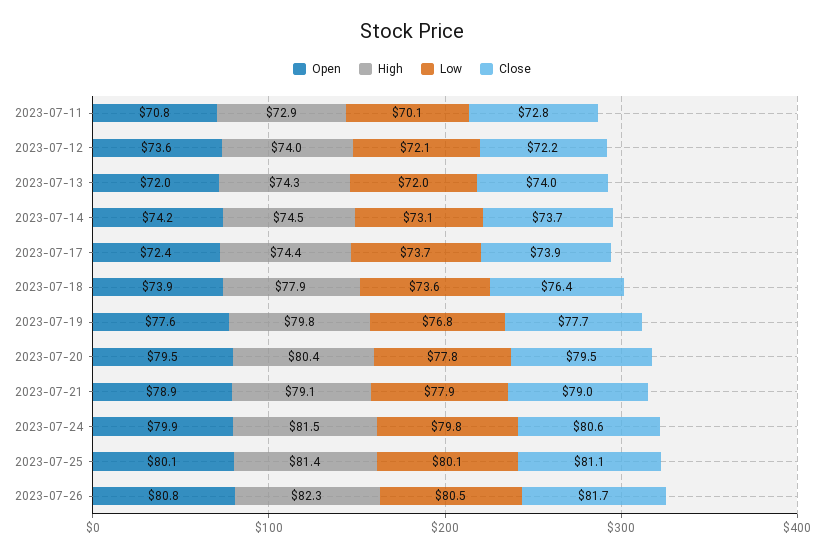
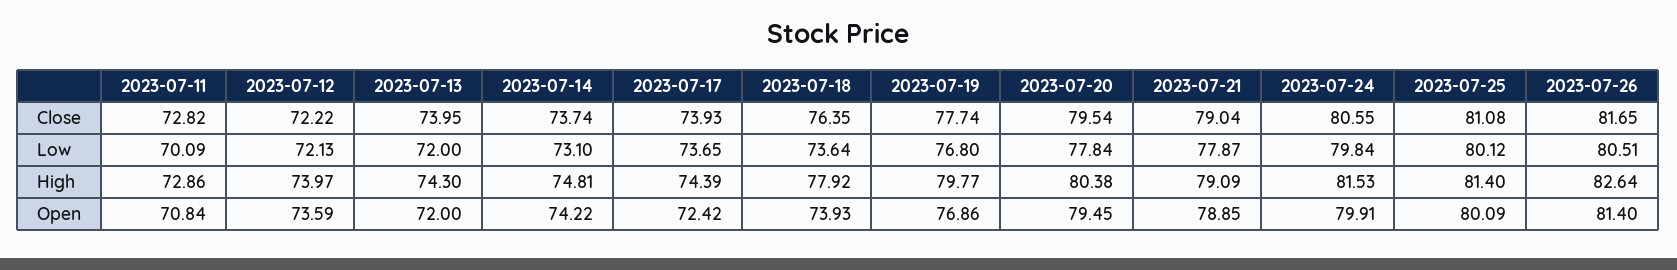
  {
    "Open": {
      "2023-07-11": 70.84,
      "2023-07-12": 73.59,
      "2023-07-13": 72,
      "2023-07-14": 74.22,
      "2023-07-17": 72.42,
      "2023-07-18": 73.93,
-     "2023-07-19": 77.6,
+     "2023-07-19": 76.86,
      "2023-07-20": 79.45,
      "2023-07-21": 78.85,
      "2023-07-24": 79.91,
      "2023-07-25": 80.09,
-     "2023-07-26": 80.8
+     "2023-07-26": 81.4
    },
    "High": {
      "2023-07-11": 72.86,
      "2023-07-12": 73.97,
      "2023-07-13": 74.3,
-     "2023-07-14": 74.5,
+     "2023-07-14": 74.81,
      "2023-07-17": 74.39,
      "2023-07-18": 77.92,
      "2023-07-19": 79.77,
      "2023-07-20": 80.38,
      "2023-07-21": 79.09,
      "2023-07-24": 81.53,
      "2023-07-25": 81.4,
-     "2023-07-26": 82.3
+     "2023-07-26": 82.64
    },
    "Low": {
      "2023-07-11": 70.09,
      "2023-07-12": 72.13,
      "2023-07-13": 72,
      "2023-07-14": 73.1,
      "2023-07-17": 73.65,
      "2023-07-18": 73.64,
      "2023-07-19": 76.8,
      "2023-07-20": 77.84,
      "2023-07-21": 77.87,
      "2023-07-24": 79.84,
      "2023-07-25": 80.12,
      "2023-07-26": 80.51
    },
    "Close": {
      "2023-07-11": 72.82,
      "2023-07-12": 72.22,
      "2023-07-13": 73.95,
      "2023-07-14": 73.74,
      "2023-07-17": 73.93,
      "2023-07-18": 76.35,
      "2023-07-19": 77.74,
      "2023-07-20": 79.54,
      "2023-07-21": 79.04,
      "2023-07-24": 80.55,
      "2023-07-25": 81.08,
      "2023-07-26": 81.65
    }
  }

